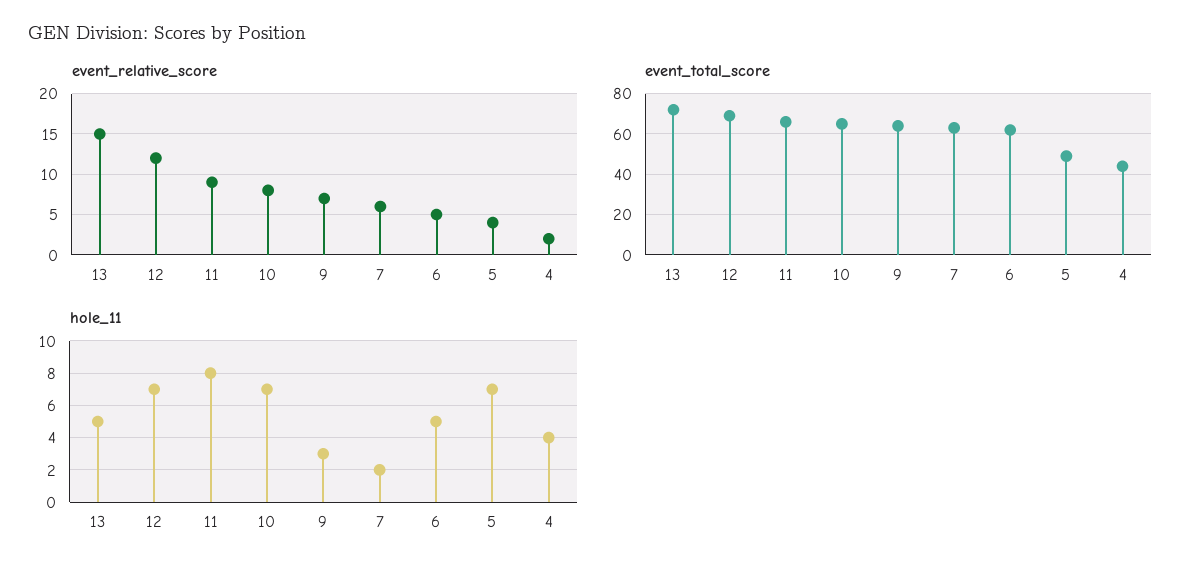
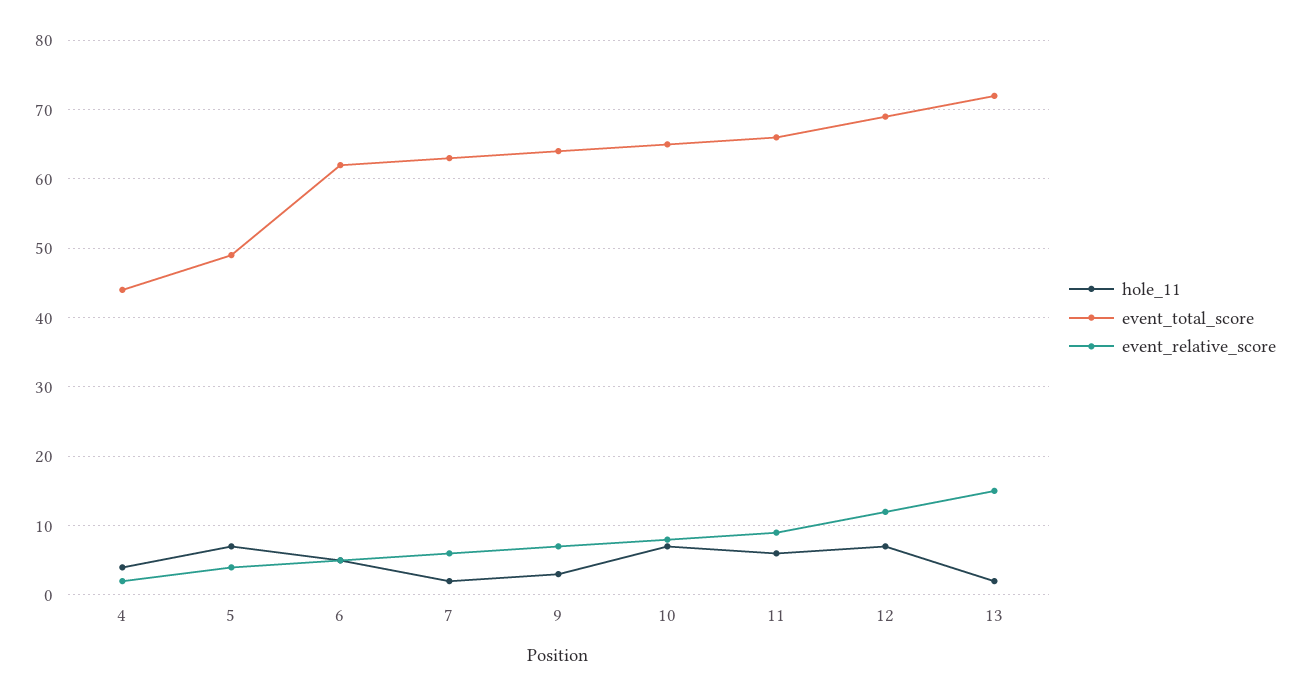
  {
    "event_relative_score": {
      "13": 15,
      "12": 12,
      "11": 9,
      "10": 8,
      "9": 7,
      "7": 6,
      "6": 5,
      "5": 4,
      "4": 2
    },
    "event_total_score": {
      "13": 72,
      "12": 69,
      "11": 66,
      "10": 65,
      "9": 64,
      "7": 63,
      "6": 62,
      "5": 49,
      "4": 44
    },
    "hole_11": {
-     "13": 5,
+     "13": 2,
      "12": 7,
-     "11": 8,
+     "11": 6,
      "10": 7,
      "9": 3,
      "7": 2,
      "6": 5,
      "5": 7,
      "4": 4
    }
  }

